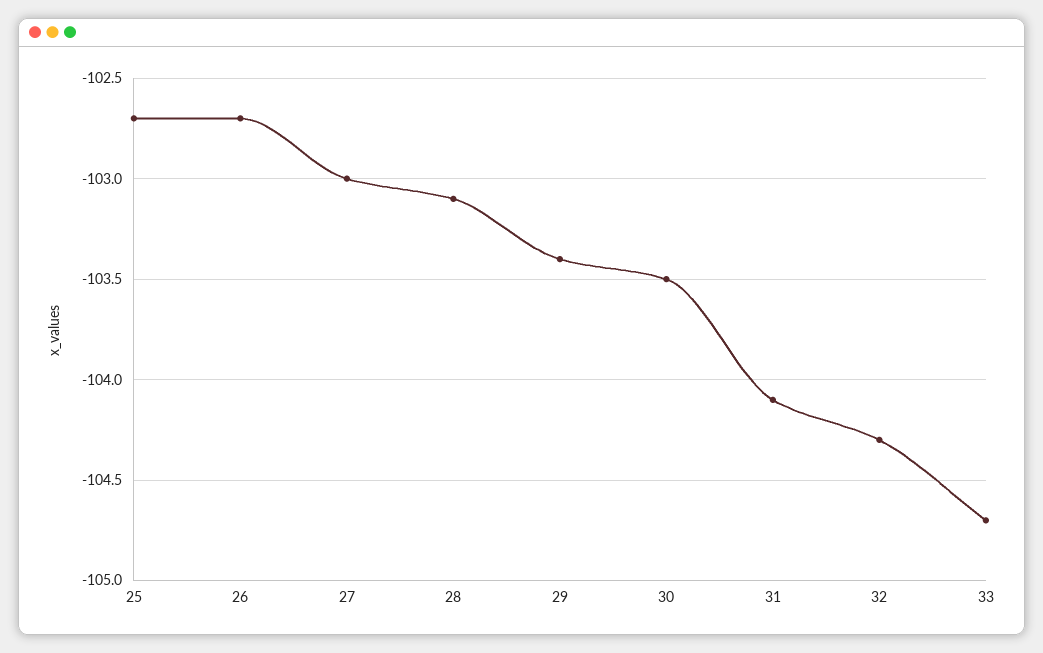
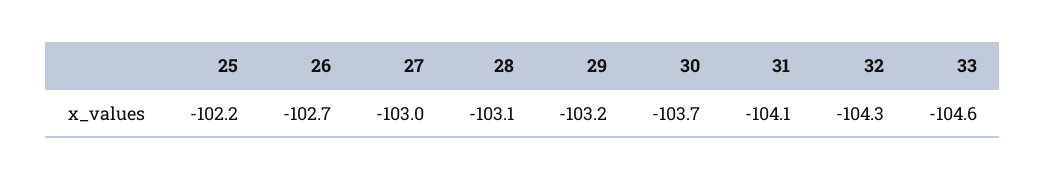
  {
-   "25": -102.7,
+   "25": -102.2,
    "26": -102.7,
    "27": -103,
    "28": -103.1,
-   "29": -103.4,
+   "29": -103.2,
-   "30": -103.5,
+   "30": -103.7,
    "31": -104.1,
    "32": -104.3,
-   "33": -104.7
+   "33": -104.6
  }

